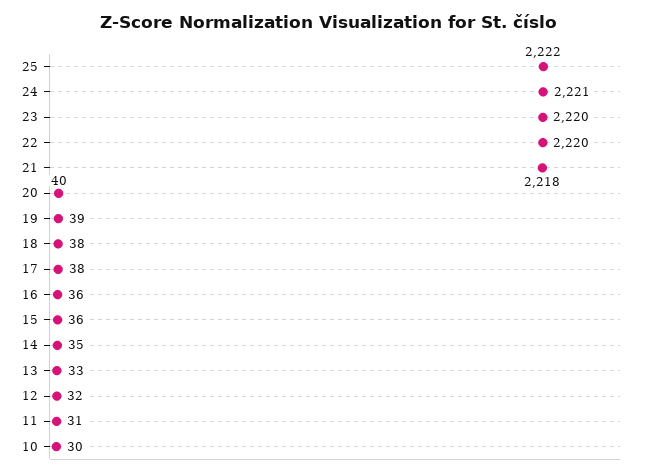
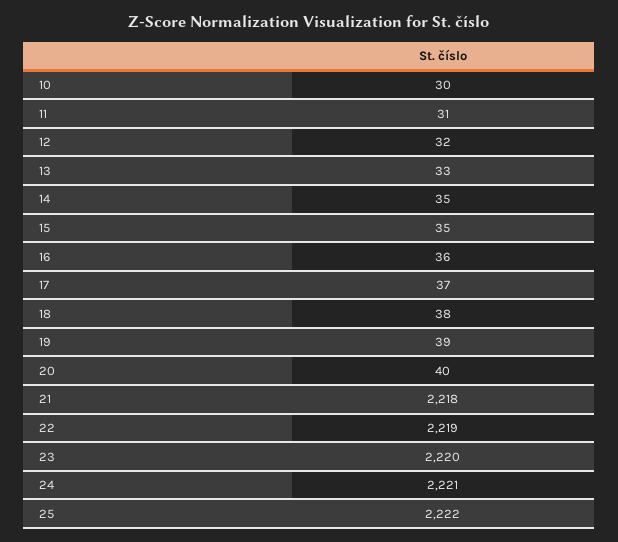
  {
    "25": 2222,
    "24": 2221,
    "23": 2220,
-   "22": 2220,
+   "22": 2219,
    "21": 2218,
    "20": 40,
    "19": 39,
    "18": 38,
-   "17": 38,
+   "17": 37,
    "16": 36,
-   "15": 36,
+   "15": 35,
    "14": 35,
    "13": 33,
    "12": 32,
    "11": 31,
    "10": 30
  }

